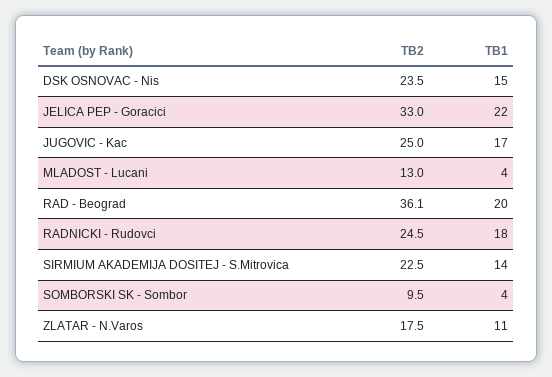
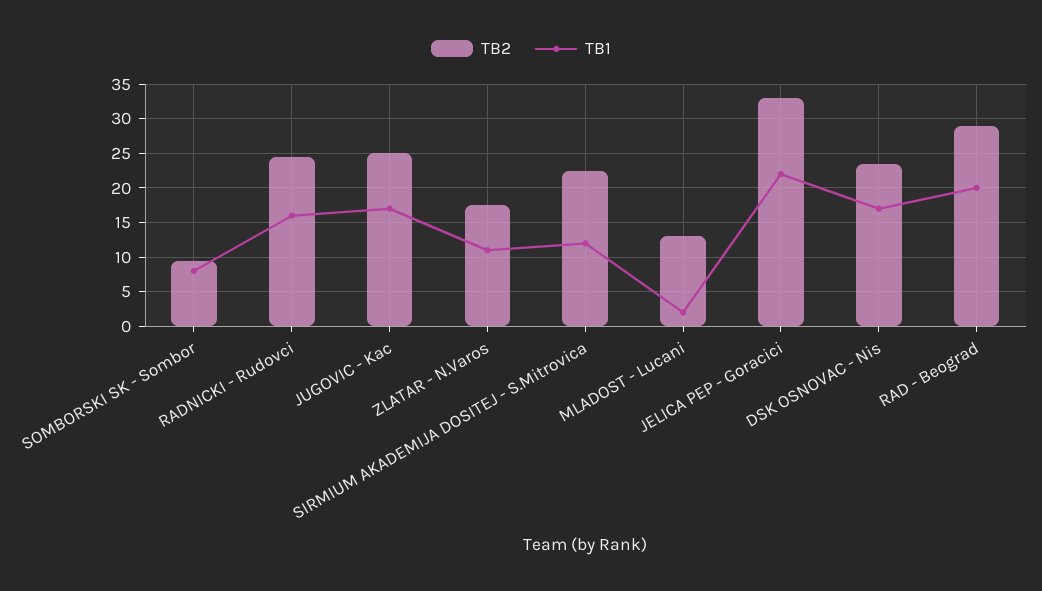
  {
    "TB2": {
      "DSK OSNOVAC - Nis": 23.5,
      "JELICA PEP - Goracici": 33,
      "JUGOVIC - Kac": 25,
      "MLADOST - Lucani": 13,
-     "RAD - Beograd": 36.1,
+     "RAD - Beograd": 29,
      "RADNICKI - Rudovci": 24.5,
      "SIRMIUM AKADEMIJA DOSITEJ - S.Mitrovica": 22.5,
      "SOMBORSKI SK - Sombor": 9.5,
      "ZLATAR - N.Varos": 17.5
    },
    "TB1": {
-     "DSK OSNOVAC - Nis": 15,
+     "DSK OSNOVAC - Nis": 17,
      "JELICA PEP - Goracici": 22,
      "JUGOVIC - Kac": 17,
-     "MLADOST - Lucani": 4,
+     "MLADOST - Lucani": 2,
      "RAD - Beograd": 20,
-     "RADNICKI - Rudovci": 18,
+     "RADNICKI - Rudovci": 16,
-     "SIRMIUM AKADEMIJA DOSITEJ - S.Mitrovica": 14,
+     "SIRMIUM AKADEMIJA DOSITEJ - S.Mitrovica": 12,
-     "SOMBORSKI SK - Sombor": 4,
+     "SOMBORSKI SK - Sombor": 8,
      "ZLATAR - N.Varos": 11
    }
  }

